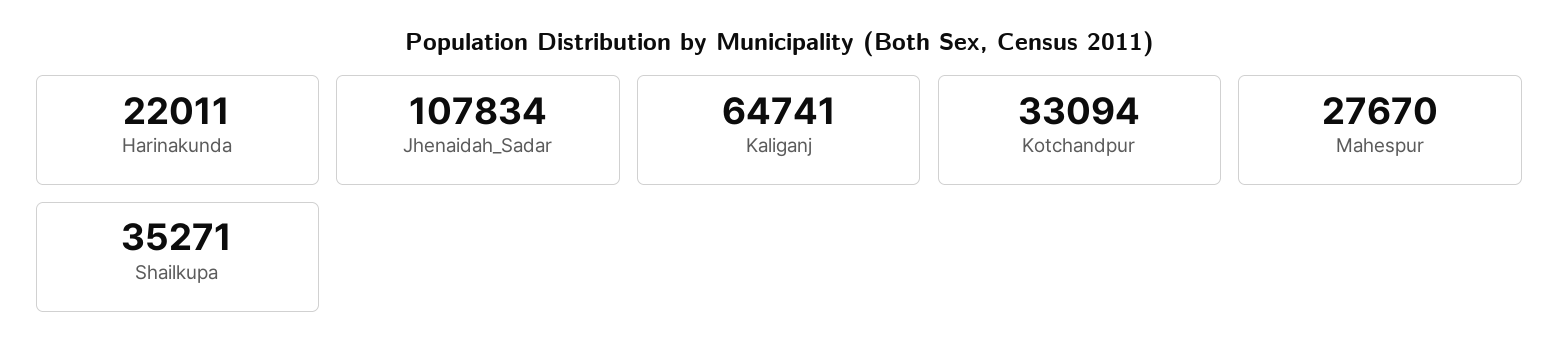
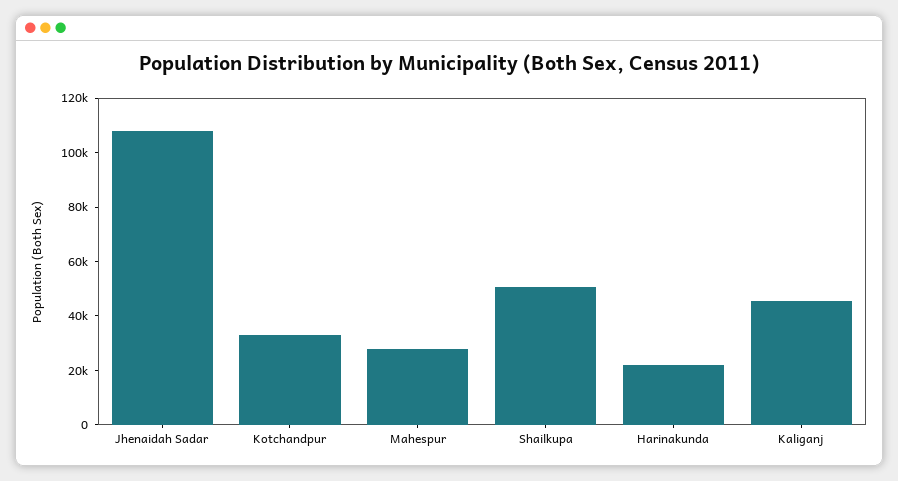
  {
    "Harinakunda": 22011,
    "Jhenaidah_Sadar": 107834,
-   "Kaliganj": 64741,
+   "Kaliganj": 45000,
    "Kotchandpur": 33094,
    "Mahespur": 27670,
-   "Shailkupa": 35271
+   "Shailkupa": 50000
  }

